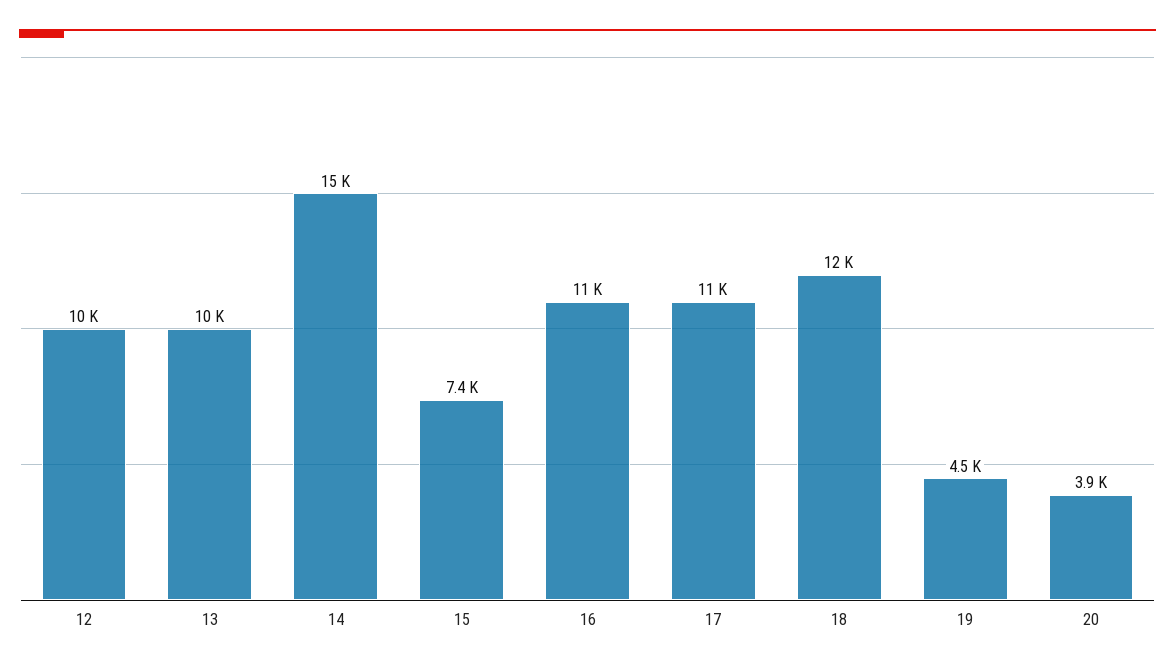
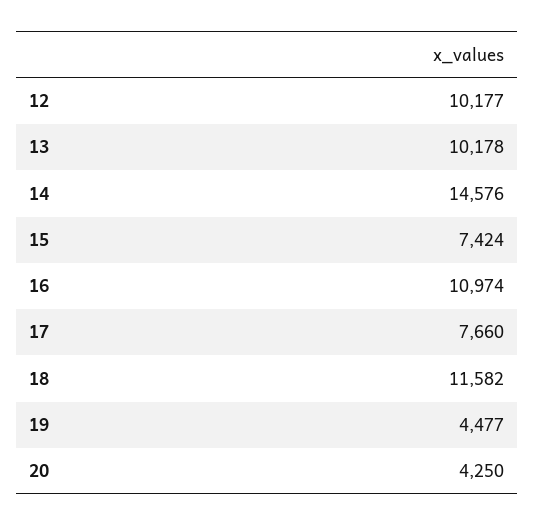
  {
    "12": 10177,
    "13": 10178,
    "14": 14576,
    "15": 7424,
    "16": 10974,
-   "17": 11000,
+   "17": 7660,
    "18": 11582,
    "19": 4477,
-   "20": 3900
+   "20": 4250
  }

